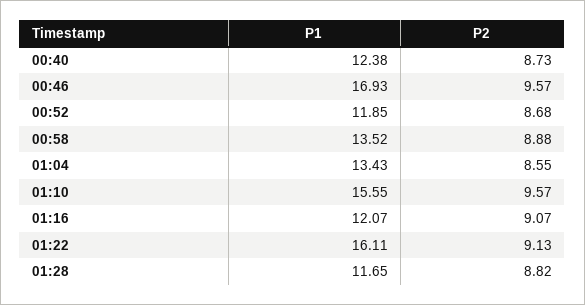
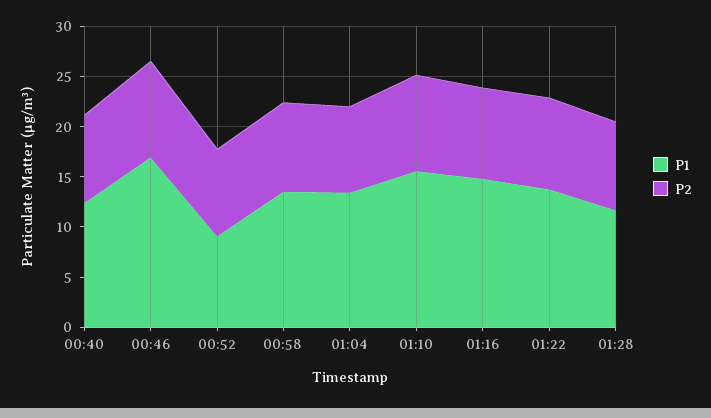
  {
    "P1": {
      "00:40": 12.38,
      "00:46": 16.93,
-     "00:52": 11.85,
+     "00:52": 9,
      "00:58": 13.52,
      "01:04": 13.43,
      "01:10": 15.55,
-     "01:16": 12.07,
+     "01:16": 15,
-     "01:22": 16.11,
+     "01:22": 14,
      "01:28": 11.65
    },
    "P2": {
      "00:40": 8.73,
      "00:46": 9.57,
      "00:52": 8.68,
      "00:58": 8.88,
      "01:04": 8.55,
      "01:10": 9.57,
      "01:16": 9.07,
      "01:22": 9.13,
      "01:28": 8.82
    }
  }

